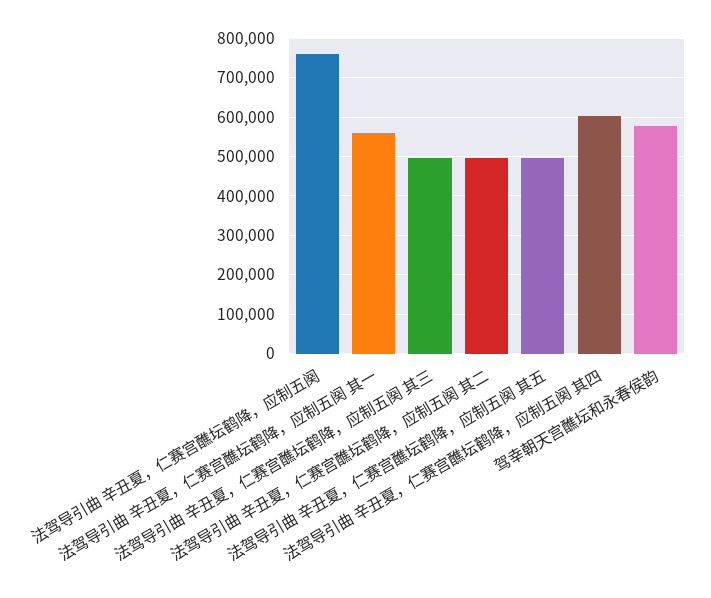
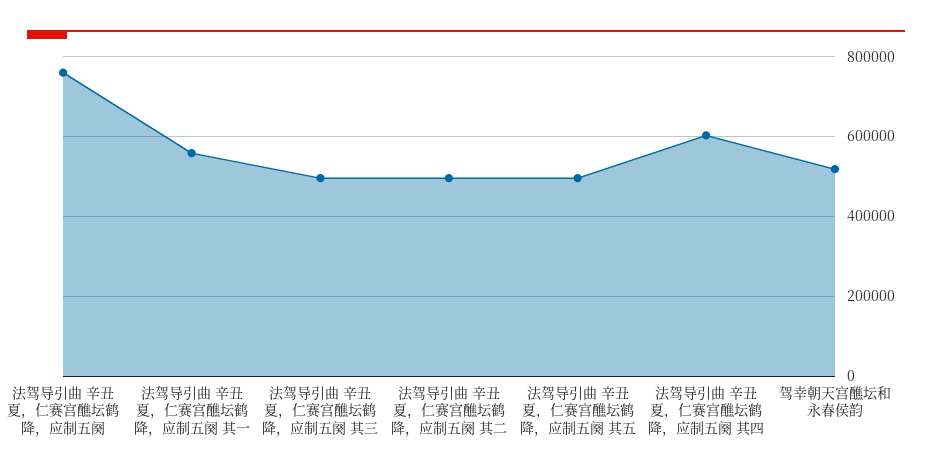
  {
    "法驾导引曲 辛丑夏，仁赛宫醮坛鹤降，应制五阕": 760000,
    "法驾导引曲 辛丑夏，仁赛宫醮坛鹤降，应制五阕 其一": 560000,
    "法驾导引曲 辛丑夏，仁赛宫醮坛鹤降，应制五阕 其三": 500000,
    "法驾导引曲 辛丑夏，仁赛宫醮坛鹤降，应制五阕 其二": 500000,
    "法驾导引曲 辛丑夏，仁赛宫醮坛鹤降，应制五阕 其五": 500000,
    "法驾导引曲 辛丑夏，仁赛宫醮坛鹤降，应制五阕 其四": 600000,
-   "驾幸朝天宫醮坛和永春侯韵": 580000
+   "驾幸朝天宫醮坛和永春侯韵": 520000
  }

